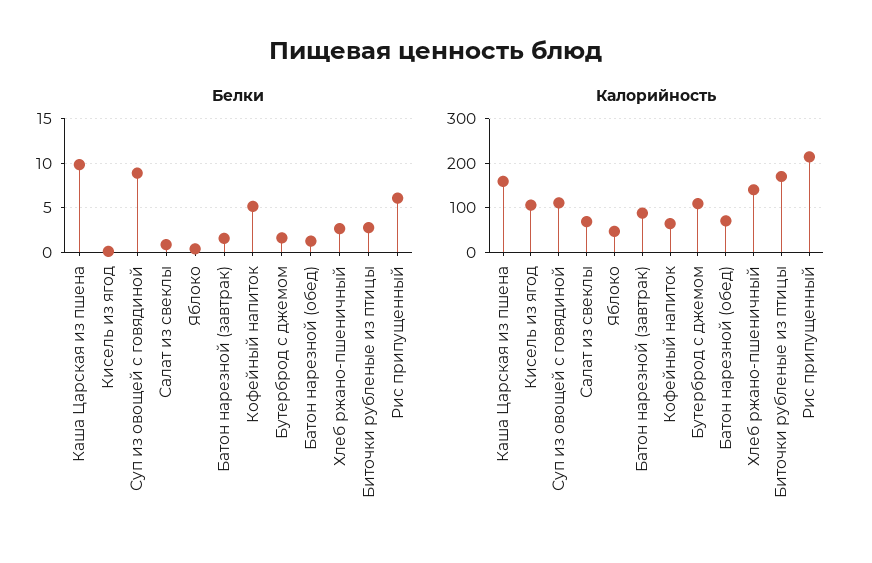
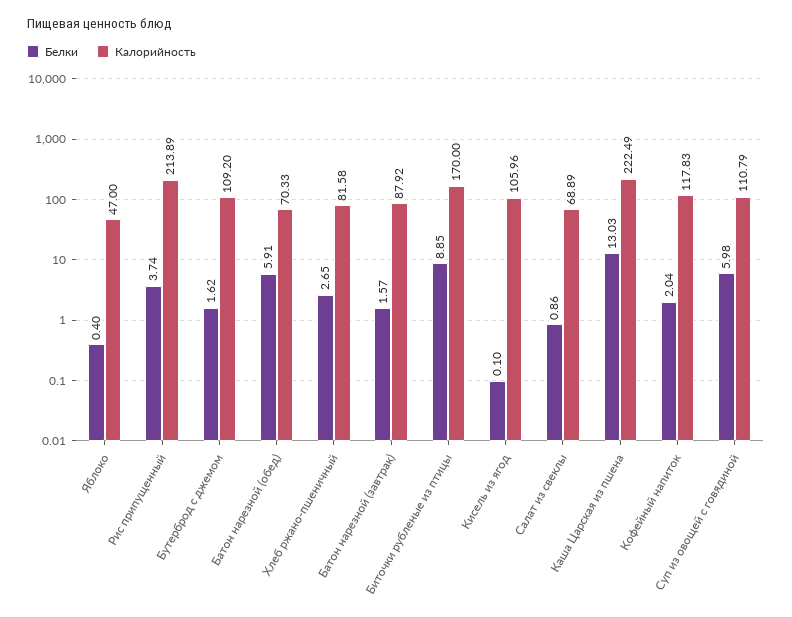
  {
    "Белки": {
-     "Каша Царская из пшена": 10,
+     "Каша Царская из пшена": 13.03,
      "Кисель из ягод": 0.1,
-     "Суп из овощей с говядиной": 9,
+     "Суп из овощей с говядиной": 5.98,
      "Салат из свеклы": 0.86,
      "Яблоко": 0.4,
      "Батон нарезной (завтрак)": 1.57,
-     "Кофейный напиток": 5,
+     "Кофейный напиток": 2.04,
      "Бутерброд с джемом": 1.62,
-     "Батон нарезной (обед)": 1,
+     "Батон нарезной (обед)": 5.91,
      "Хлеб ржано-пшеничный": 2.65,
-     "Биточки рубленые из птицы": 3,
+     "Биточки рубленые из птицы": 8.85,
-     "Рис припущенный": 6
+     "Рис припущенный": 3.74
    },
    "Калорийность": {
-     "Каша Царская из пшена": 160,
+     "Каша Царская из пшена": 222.49,
      "Кисель из ягод": 105.96,
      "Суп из овощей с говядиной": 110.79,
      "Салат из свеклы": 68.89,
      "Яблоко": 47,
      "Батон нарезной (завтрак)": 87.92,
-     "Кофейный напиток": 60,
+     "Кофейный напиток": 117.83,
      "Бутерброд с джемом": 109.2,
      "Батон нарезной (обед)": 70.33,
-     "Хлеб ржано-пшеничный": 140,
+     "Хлеб ржано-пшеничный": 81.58,
      "Биточки рубленые из птицы": 170,
      "Рис припущенный": 213.89
    }
  }

